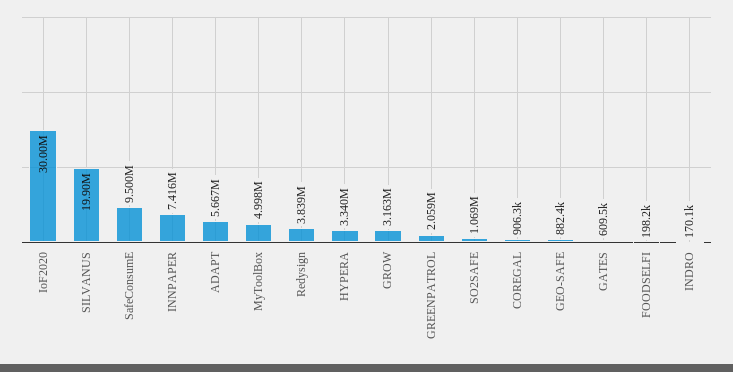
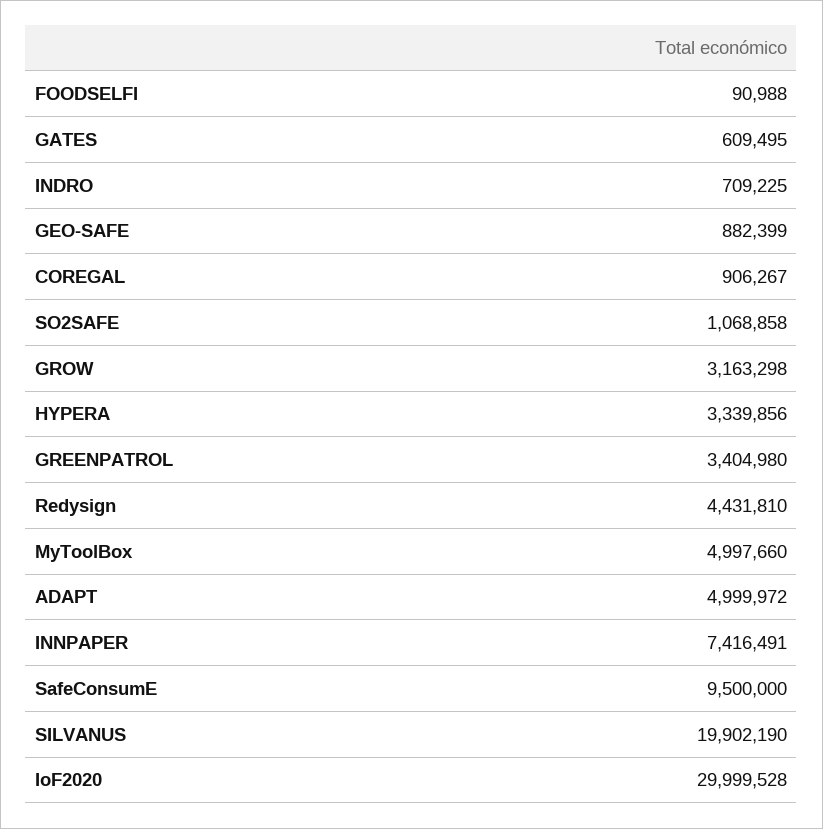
  {
    "IoF2020": 29999528,
    "SILVANUS": 19902190,
    "SafeConsumE": 9500000,
    "INNPAPER": 7416491,
-   "ADAPT": 5667000,
+   "ADAPT": 4999972,
    "MyToolBox": 4997660,
-   "Redysign": 3839000,
+   "Redysign": 4431810,
    "HYPERA": 3339856,
    "GROW": 3163298,
-   "GREENPATROL": 2059000,
+   "GREENPATROL": 3404980,
    "SO2SAFE": 1068858,
    "COREGAL": 906267,
    "GEO-SAFE": 882399,
    "GATES": 609495,
-   "FOODSELFI": 198200,
+   "FOODSELFI": 90988,
-   "INDRO": 170100
+   "INDRO": 709225
  }

